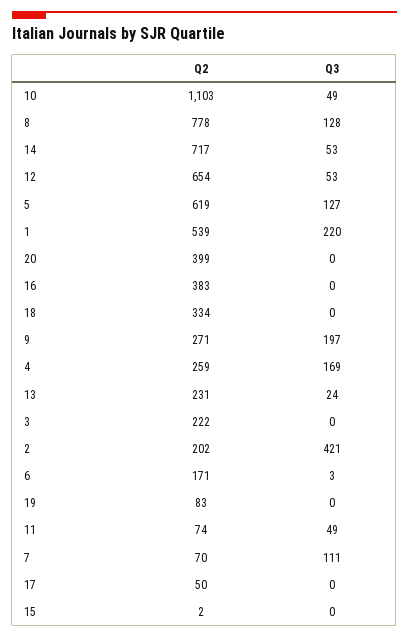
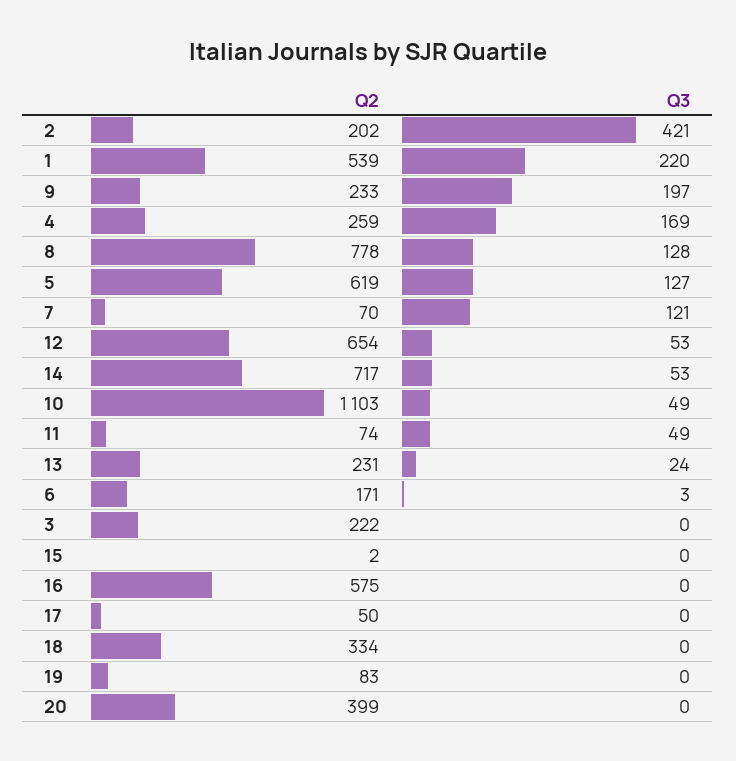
  {
    "Q2": {
      "10": 1103,
      "8": 778,
      "14": 717,
      "12": 654,
      "5": 619,
      "1": 539,
      "20": 399,
-     "16": 383,
+     "16": 575,
      "18": 334,
-     "9": 271,
+     "9": 233,
      "4": 259,
      "13": 231,
      "3": 222,
      "2": 202,
      "6": 171,
      "19": 83,
      "11": 74,
      "7": 70,
      "17": 50,
      "15": 2
    },
    "Q3": {
      "10": 49,
      "8": 128,
      "14": 53,
      "12": 53,
      "5": 127,
      "1": 220,
      "20": 0,
      "16": 0,
      "18": 0,
      "9": 197,
      "4": 169,
      "13": 24,
      "3": 0,
      "2": 421,
      "6": 3,
      "19": 0,
      "11": 49,
-     "7": 111,
+     "7": 121,
      "17": 0,
      "15": 0
    }
  }

